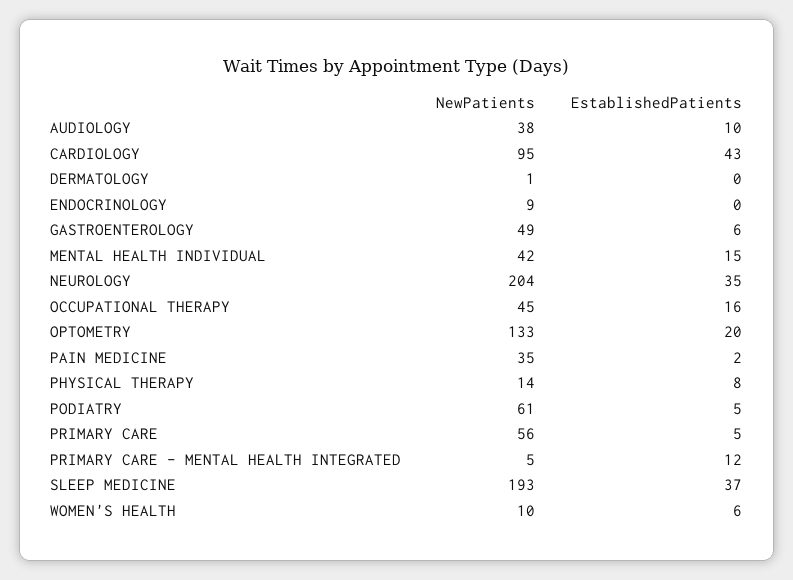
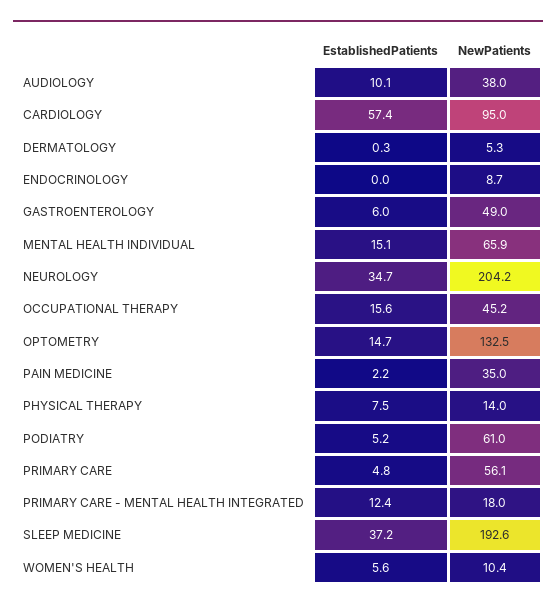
  {
    "NewPatients": {
      "AUDIOLOGY": 38,
      "CARDIOLOGY": 95,
-     "DERMATOLOGY": 1,
+     "DERMATOLOGY": 5.3,
      "ENDOCRINOLOGY": 8.7,
      "GASTROENTEROLOGY": 49,
-     "MENTAL HEALTH INDIVIDUAL": 42,
+     "MENTAL HEALTH INDIVIDUAL": 65.9,
      "NEUROLOGY": 204.2,
      "OCCUPATIONAL THERAPY": 45.2,
      "OPTOMETRY": 132.5,
      "PAIN MEDICINE": 35,
      "PHYSICAL THERAPY": 14,
      "PODIATRY": 61,
      "PRIMARY CARE": 56.1,
-     "PRIMARY CARE - MENTAL HEALTH INTEGRATED": 5,
+     "PRIMARY CARE - MENTAL HEALTH INTEGRATED": 18,
      "SLEEP MEDICINE": 192.6,
      "WOMEN'S HEALTH": 10.4
    },
    "EstablishedPatients": {
      "AUDIOLOGY": 10.1,
-     "CARDIOLOGY": 43,
+     "CARDIOLOGY": 57.4,
      "DERMATOLOGY": 0.3,
      "ENDOCRINOLOGY": 0,
      "GASTROENTEROLOGY": 6,
      "MENTAL HEALTH INDIVIDUAL": 15.1,
      "NEUROLOGY": 34.7,
      "OCCUPATIONAL THERAPY": 15.6,
-     "OPTOMETRY": 20,
+     "OPTOMETRY": 14.7,
      "PAIN MEDICINE": 2.2,
      "PHYSICAL THERAPY": 7.5,
      "PODIATRY": 5.2,
      "PRIMARY CARE": 4.8,
      "PRIMARY CARE - MENTAL HEALTH INTEGRATED": 12.4,
      "SLEEP MEDICINE": 37.2,
      "WOMEN'S HEALTH": 5.6
    }
  }

